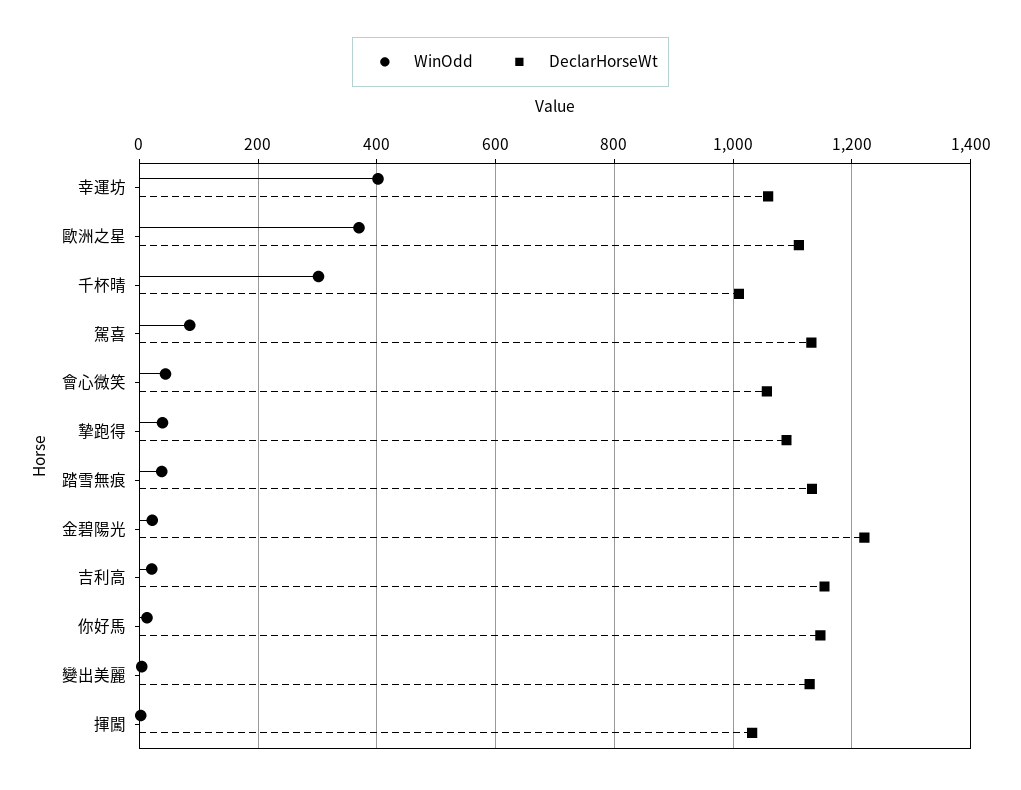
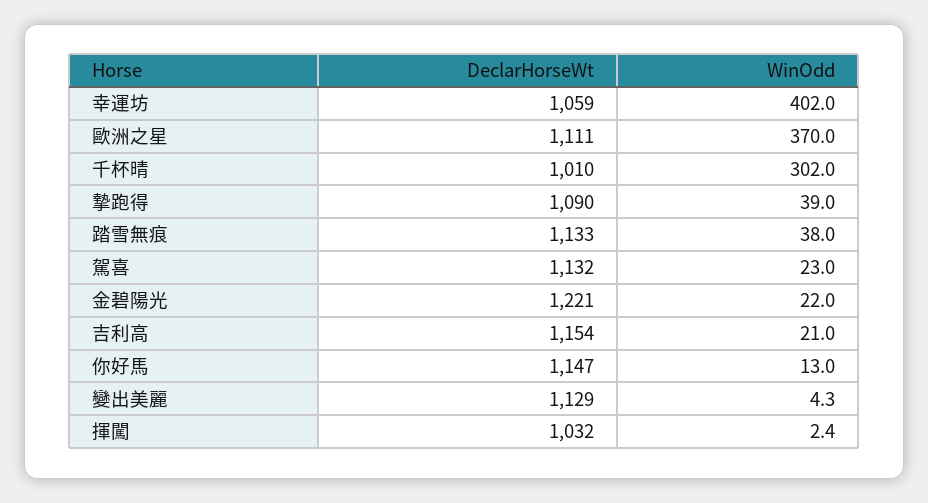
  {
    "WinOdd": {
      "幸運坊": 402,
      "歐洲之星": 370,
      "千杯晴": 302,
-     "駕喜": 80,
+     "駕喜": 23,
-     "會心微笑": 40,
      "摯跑得": 39,
      "踏雪無痕": 38,
      "金碧陽光": 22,
      "吉利高": 21,
      "你好馬": 13,
      "變出美麗": 4.3,
      "揮闖": 2.4
    },
    "DeclarHorseWt": {
      "幸運坊": 1059,
      "歐洲之星": 1111,
      "千杯晴": 1010,
      "駕喜": 1132,
-     "會心微笑": 1060,
      "摯跑得": 1090,
      "踏雪無痕": 1133,
      "金碧陽光": 1221,
      "吉利高": 1154,
      "你好馬": 1147,
      "變出美麗": 1129,
      "揮闖": 1032
    }
  }

